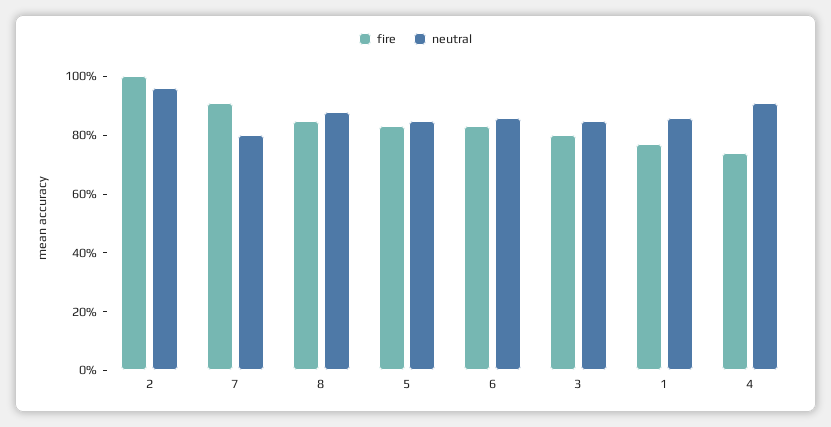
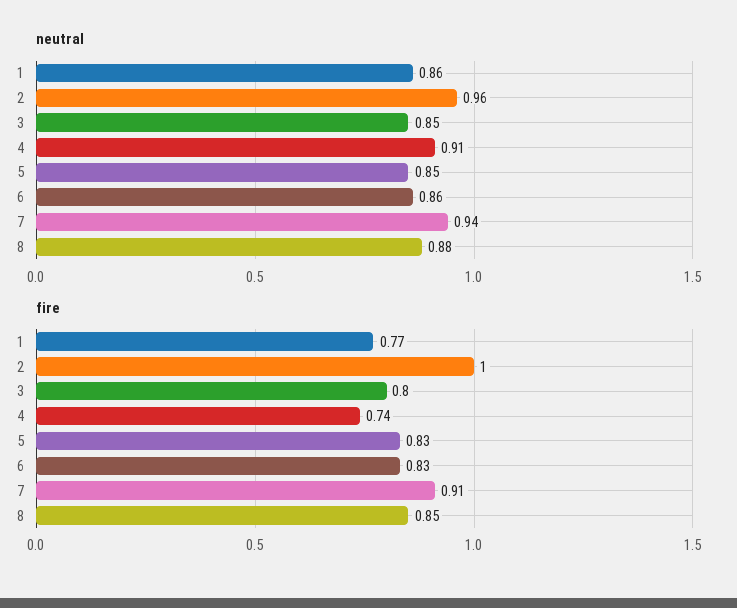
  {
    "fire": {
      "2": 1,
      "7": 0.91,
      "8": 0.85,
      "5": 0.83,
      "6": 0.83,
      "3": 0.8,
      "1": 0.77,
      "4": 0.74
    },
    "neutral": {
      "2": 0.96,
-     "7": 0.8,
+     "7": 0.94,
      "8": 0.88,
      "5": 0.85,
      "6": 0.86,
      "3": 0.85,
      "1": 0.86,
      "4": 0.91
    }
  }

